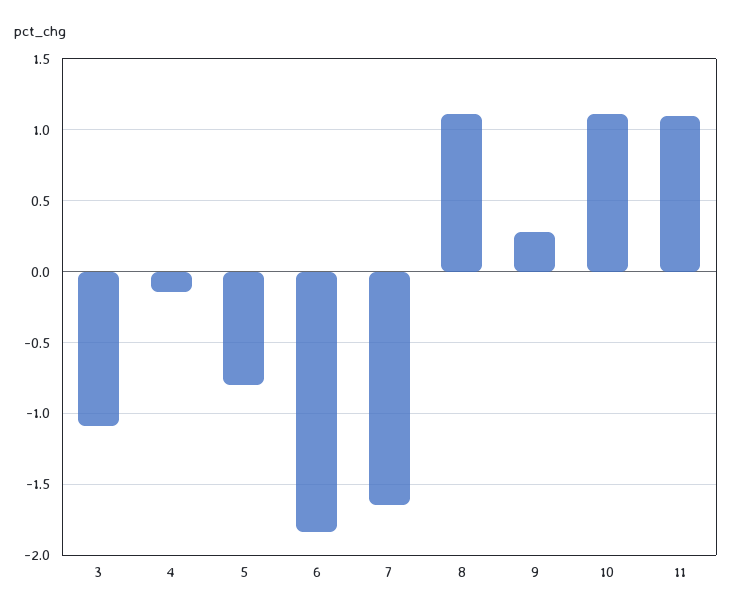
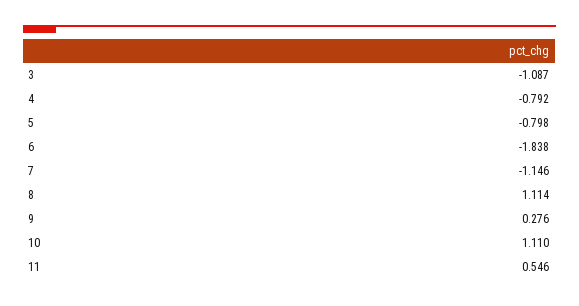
  {
    "3": -1.087,
-   "4": -0.15,
+   "4": -0.792,
    "5": -0.798,
    "6": -1.838,
-   "7": -1.65,
+   "7": -1.146,
    "8": 1.114,
    "9": 0.276,
    "10": 1.11,
-   "11": 1.1
+   "11": 0.546
  }

